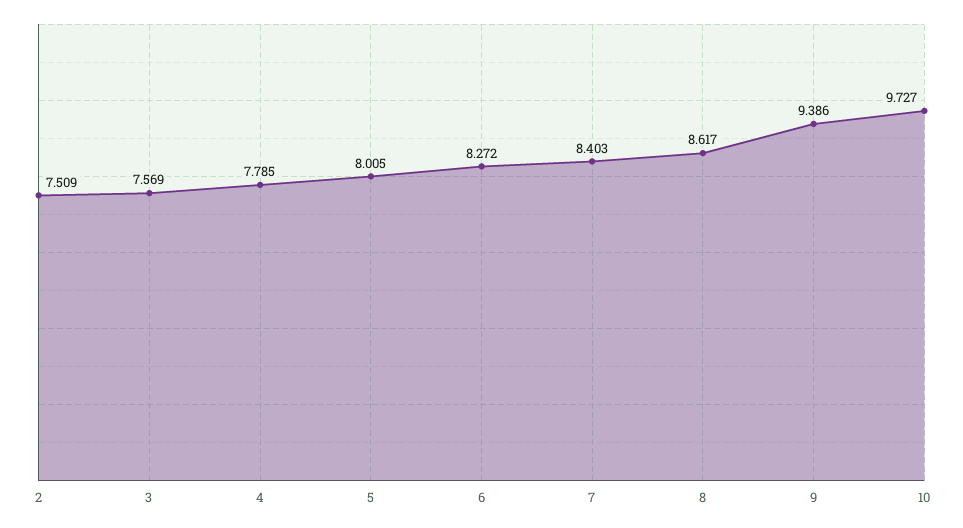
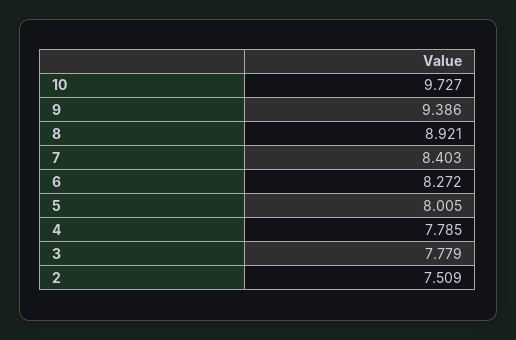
  {
    "2": 7.509,
-   "3": 7.569,
+   "3": 7.779,
    "4": 7.785,
    "5": 8.005,
    "6": 8.272,
    "7": 8.403,
-   "8": 8.617,
+   "8": 8.921,
    "9": 9.386,
    "10": 9.727
  }

